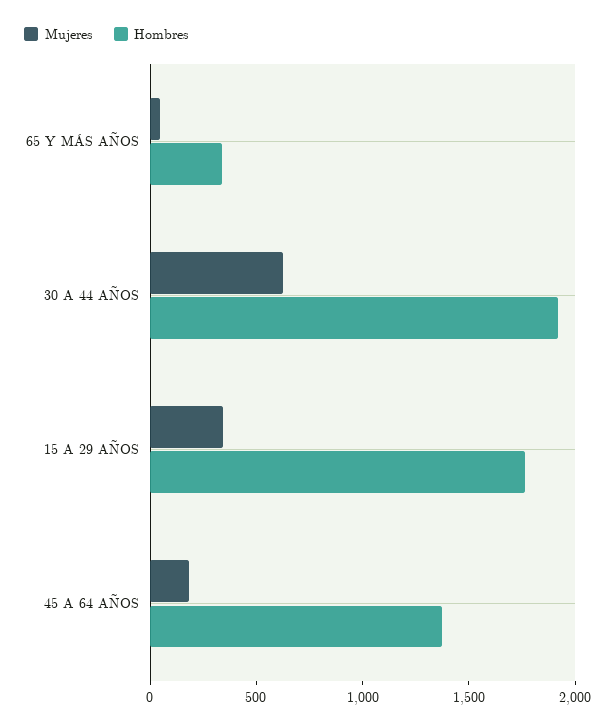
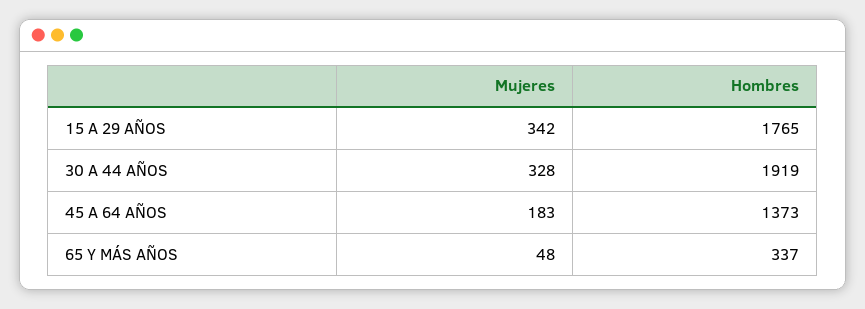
  {
    "Mujeres": {
      "65 Y MÁS AÑOS": 48,
-     "30 A 44 AÑOS": 600,
+     "30 A 44 AÑOS": 328,
      "15 A 29 AÑOS": 342,
      "45 A 64 AÑOS": 183
    },
    "Hombres": {
      "65 Y MÁS AÑOS": 337,
      "30 A 44 AÑOS": 1919,
      "15 A 29 AÑOS": 1765,
      "45 A 64 AÑOS": 1373
    }
  }

